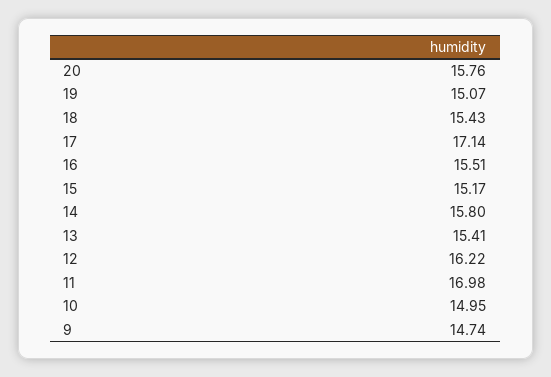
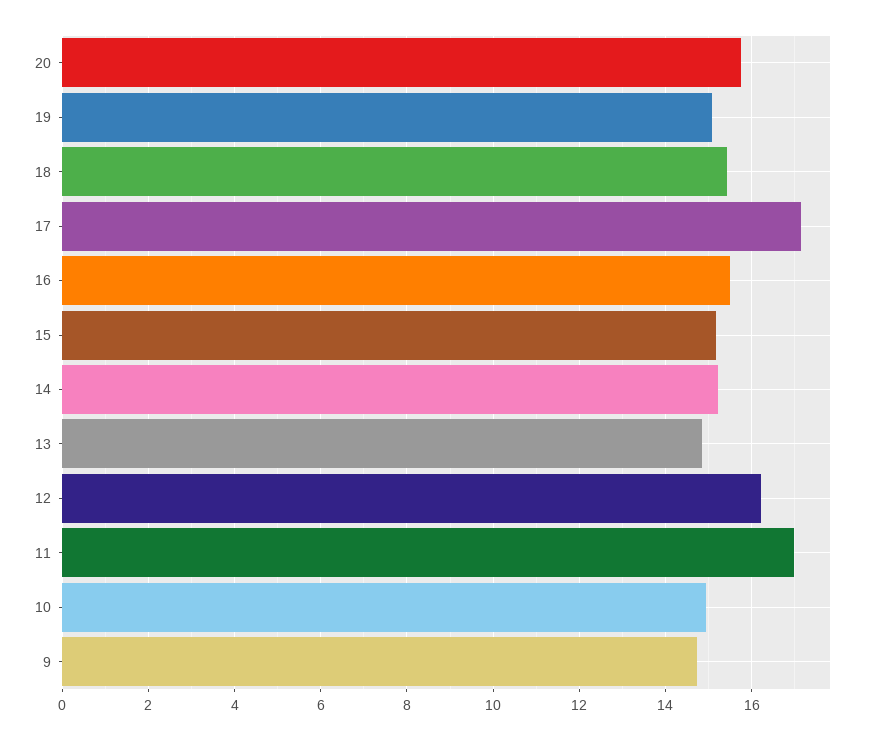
  {
    "20": 15.76,
    "19": 15.07,
    "18": 15.43,
    "17": 17.14,
    "16": 15.51,
    "15": 15.17,
-   "14": 15.8,
+   "14": 15.2,
-   "13": 15.41,
+   "13": 14.8,
    "12": 16.22,
    "11": 16.98,
    "10": 14.95,
    "9": 14.74
  }

